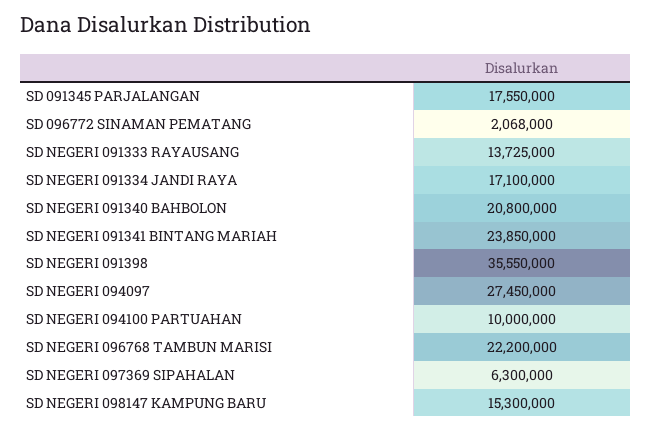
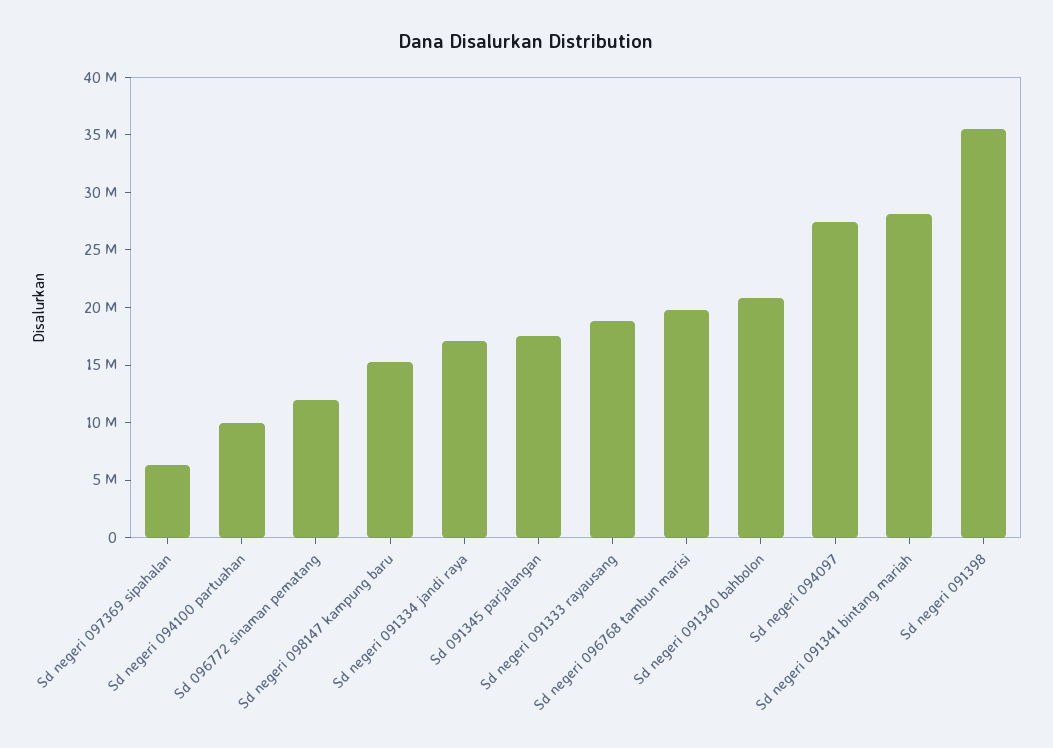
  {
    "SD 091345 PARJALANGAN": 17550000,
-   "SD 096772 SINAMAN PEMATANG": 2068000,
+   "SD 096772 SINAMAN PEMATANG": 12000000,
-   "SD NEGERI 091333 RAYAUSANG": 13725000,
+   "SD NEGERI 091333 RAYAUSANG": 19000000,
    "SD NEGERI 091334 JANDI RAYA": 17100000,
    "SD NEGERI 091340 BAHBOLON": 20800000,
-   "SD NEGERI 091341 BINTANG MARIAH": 23850000,
+   "SD NEGERI 091341 BINTANG MARIAH": 28000000,
    "SD NEGERI 091398": 35550000,
    "SD NEGERI 094097": 27450000,
    "SD NEGERI 094100 PARTUAHAN": 10000000,
-   "SD NEGERI 096768 TAMBUN MARISI": 22200000,
+   "SD NEGERI 096768 TAMBUN MARISI": 20000000,
    "SD NEGERI 097369 SIPAHALAN": 6300000,
    "SD NEGERI 098147 KAMPUNG BARU": 15300000
  }

